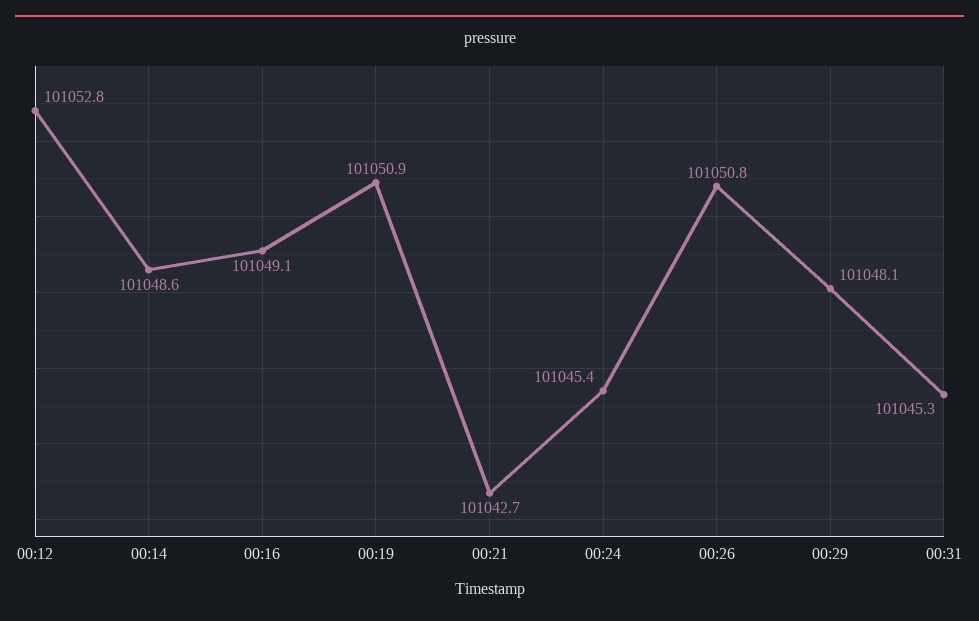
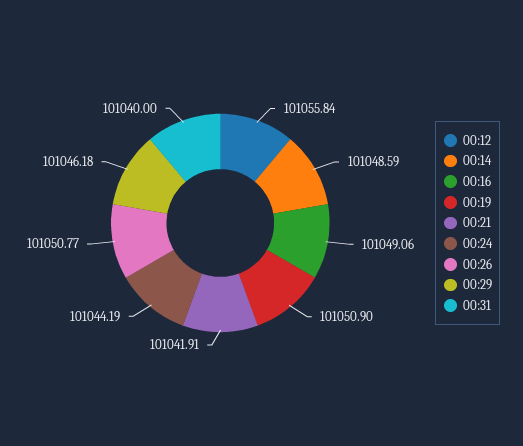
  {
-   "00:12": 101052.8,
+   "00:12": 101055.84,
    "00:14": 101048.59,
    "00:16": 101049.06,
    "00:19": 101050.9,
-   "00:21": 101042.7,
+   "00:21": 101041.91,
-   "00:24": 101045.4,
+   "00:24": 101044.19,
    "00:26": 101050.77,
-   "00:29": 101048.1,
+   "00:29": 101046.18,
-   "00:31": 101045.3
+   "00:31": 101040
  }

